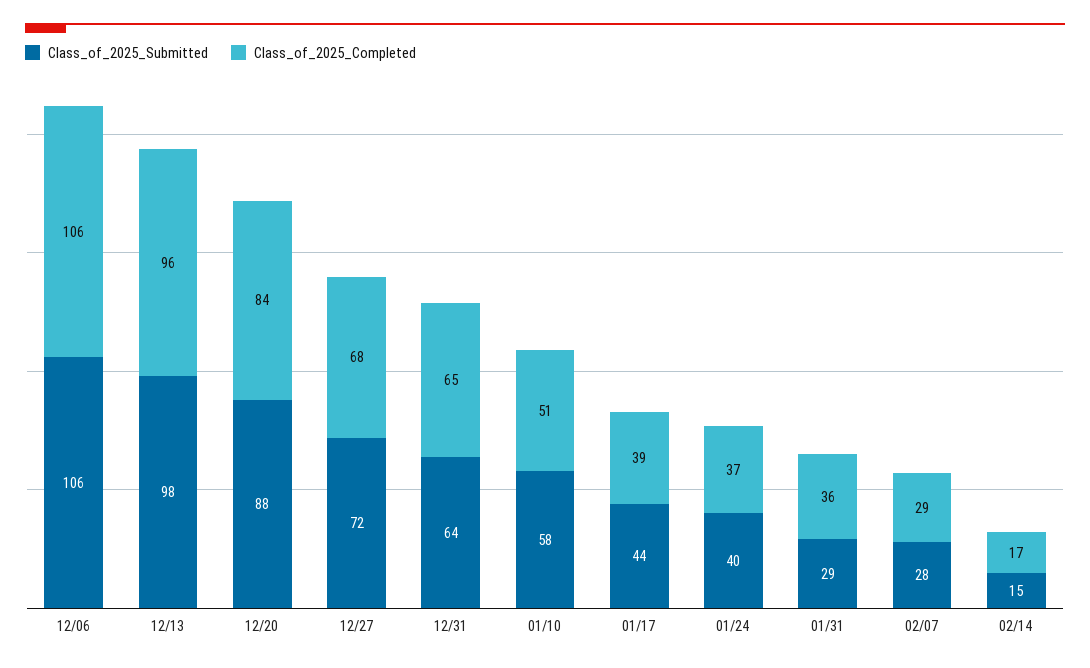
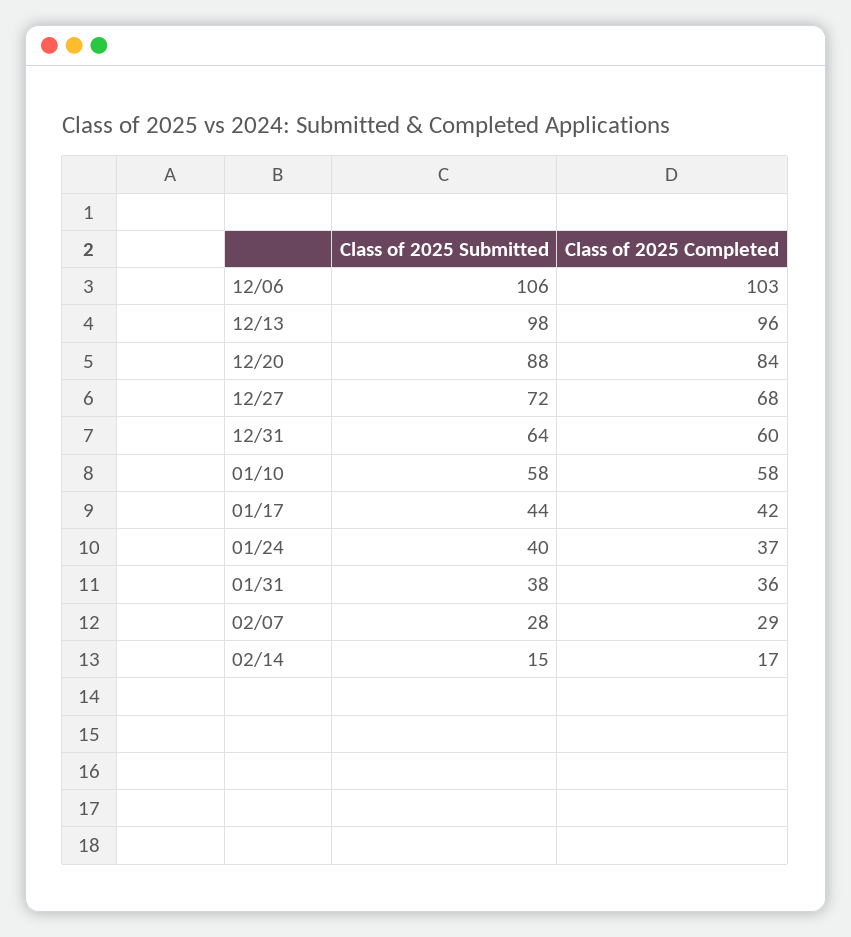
  {
    "Class_of_2025_Submitted": {
      "12/06": 106,
      "12/13": 98,
      "12/20": 88,
      "12/27": 72,
      "12/31": 64,
      "01/10": 58,
      "01/17": 44,
      "01/24": 40,
-     "01/31": 29,
+     "01/31": 38,
      "02/07": 28,
      "02/14": 15
    },
    "Class_of_2025_Completed": {
-     "12/06": 106,
+     "12/06": 103,
      "12/13": 96,
      "12/20": 84,
      "12/27": 68,
-     "12/31": 65,
+     "12/31": 60,
-     "01/10": 51,
+     "01/10": 58,
-     "01/17": 39,
+     "01/17": 42,
      "01/24": 37,
      "01/31": 36,
      "02/07": 29,
      "02/14": 17
    }
  }

